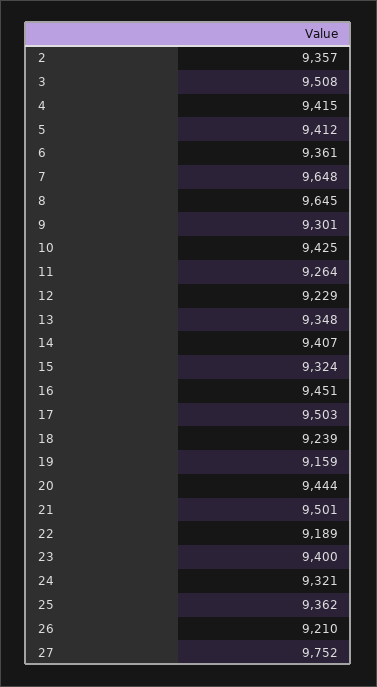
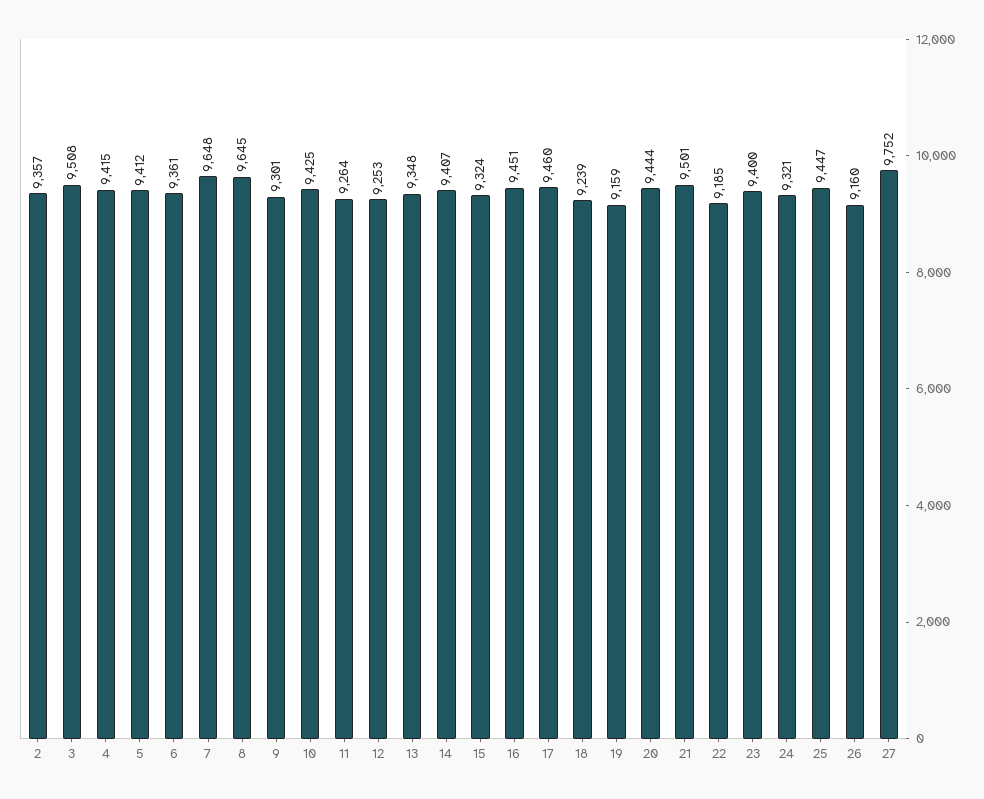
  {
    "2": 9357,
    "3": 9508,
    "4": 9415,
    "5": 9412,
    "6": 9361,
    "7": 9648,
    "8": 9645,
    "9": 9301,
    "10": 9425,
    "11": 9264,
-   "12": 9229,
+   "12": 9253,
    "13": 9348,
    "14": 9407,
    "15": 9324,
    "16": 9451,
-   "17": 9503,
+   "17": 9460,
    "18": 9239,
    "19": 9159,
    "20": 9444,
    "21": 9501,
-   "22": 9189,
+   "22": 9185,
    "23": 9400,
    "24": 9321,
-   "25": 9362,
+   "25": 9447,
-   "26": 9210,
+   "26": 9160,
    "27": 9752
  }

